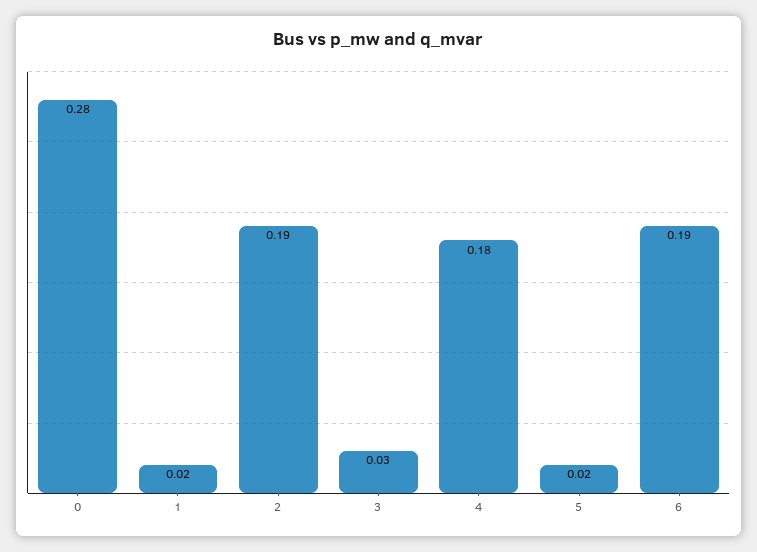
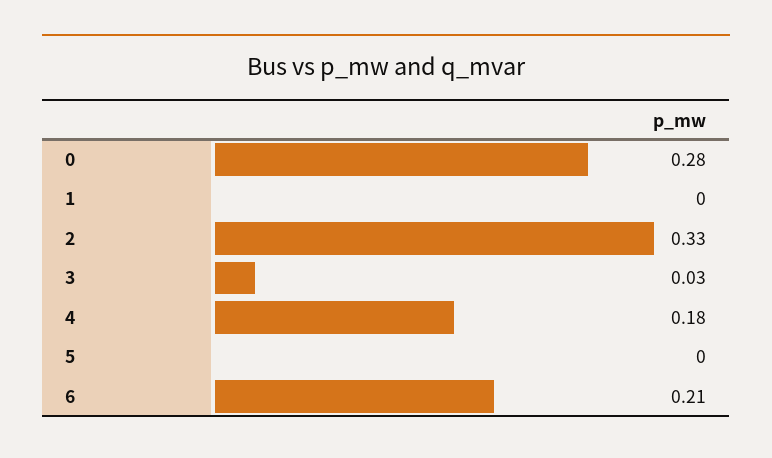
  {
    "0": 0.28,
-   "1": 0.02,
+   "1": 0,
-   "2": 0.19,
+   "2": 0.33,
    "3": 0.03,
    "4": 0.18,
-   "5": 0.02,
+   "5": 0,
-   "6": 0.19
+   "6": 0.21
  }

